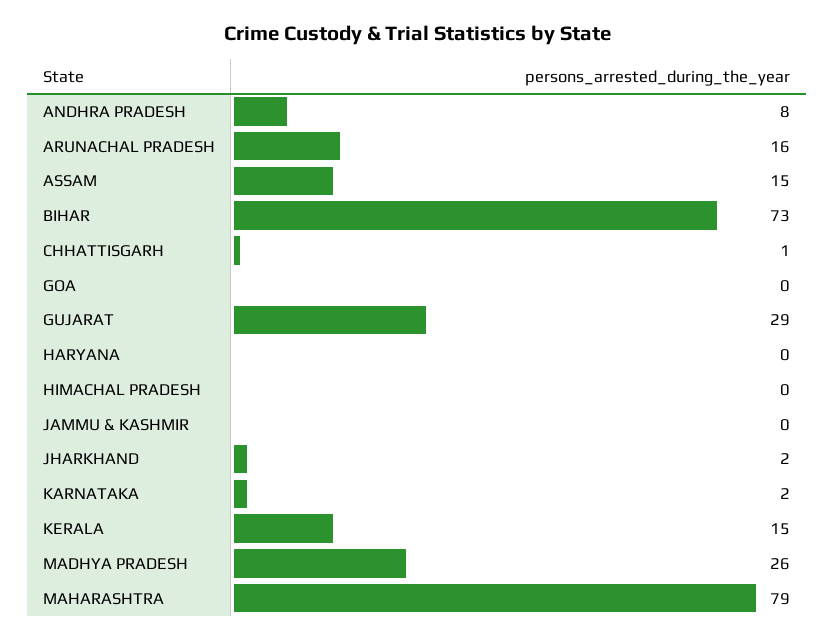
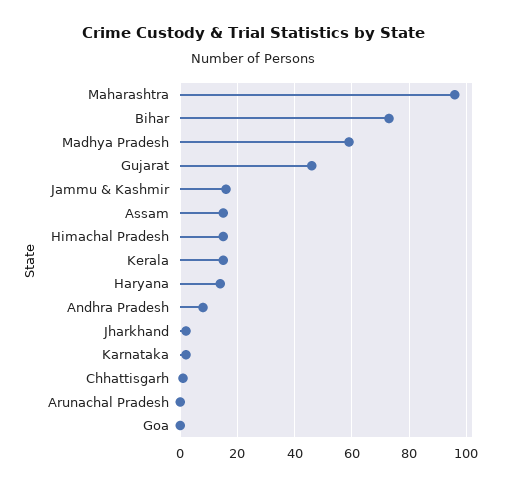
  {
    "ANDHRA PRADESH": 8,
-   "ARUNACHAL PRADESH": 16,
+   "ARUNACHAL PRADESH": 0,
    "ASSAM": 15,
    "BIHAR": 73,
    "CHHATTISGARH": 1,
    "GOA": 0,
-   "GUJARAT": 29,
+   "GUJARAT": 45,
-   "HARYANA": 0,
+   "HARYANA": 15,
-   "HIMACHAL PRADESH": 0,
+   "HIMACHAL PRADESH": 15,
-   "JAMMU & KASHMIR": 0,
+   "JAMMU & KASHMIR": 15,
    "JHARKHAND": 2,
    "KARNATAKA": 2,
    "KERALA": 15,
-   "MADHYA PRADESH": 26,
+   "MADHYA PRADESH": 60,
-   "MAHARASHTRA": 79
+   "MAHARASHTRA": 95
  }

